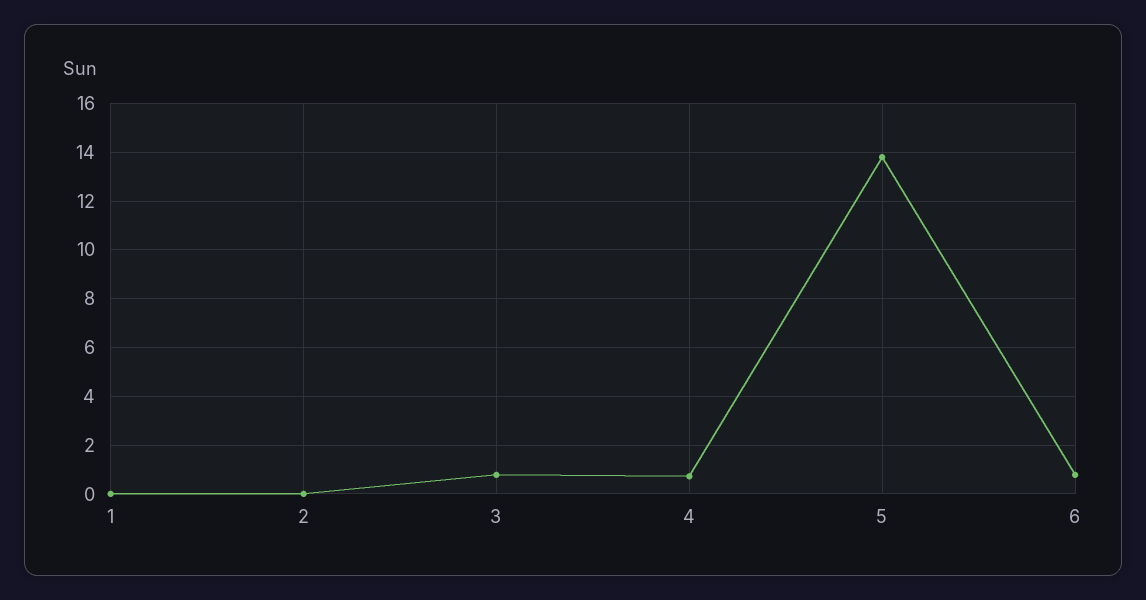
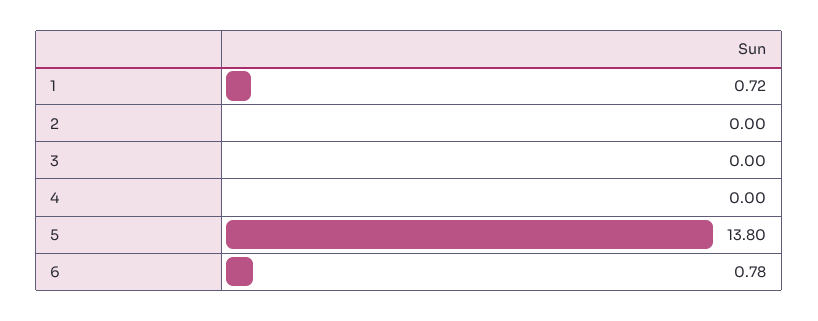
  {
-   "1": 0,
+   "1": 0.72,
    "2": 0,
-   "3": 0.75,
+   "3": 0,
-   "4": 0.75,
+   "4": 0,
    "5": 13.8,
    "6": 0.78
  }

